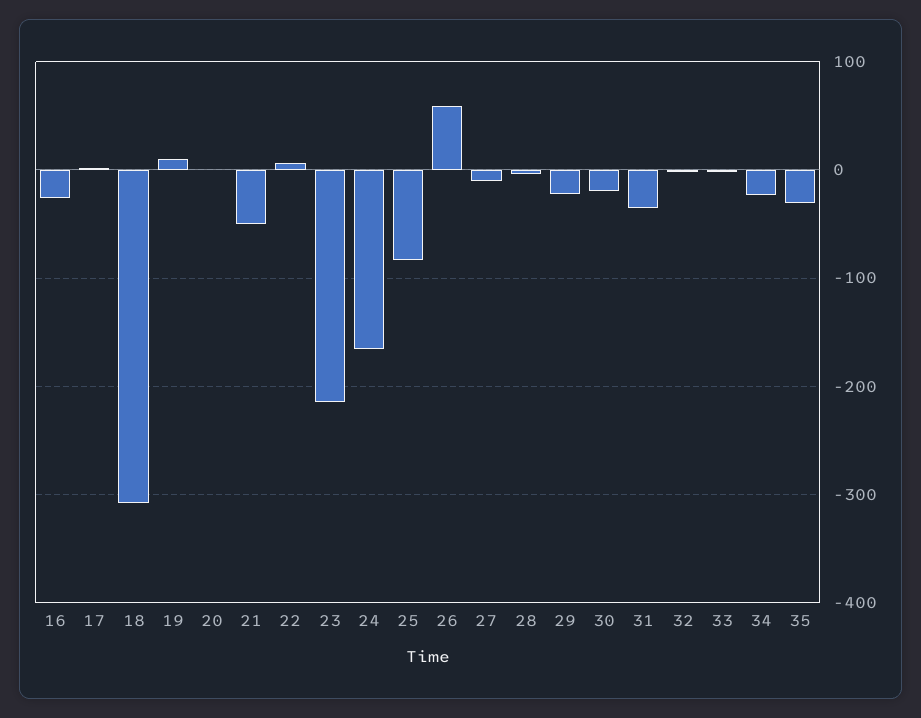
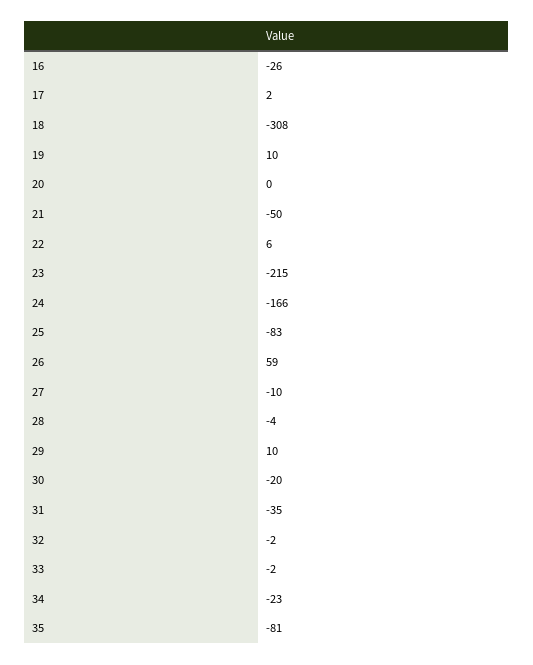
  {
    "16": -26,
    "17": 2,
    "18": -308,
    "19": 10,
    "20": 0,
    "21": -50,
    "22": 6,
    "23": -215,
    "24": -166,
    "25": -83,
    "26": 59,
    "27": -10,
    "28": -4,
-   "29": -20,
+   "29": 10,
    "30": -20,
    "31": -35,
    "32": -2,
    "33": -2,
    "34": -23,
-   "35": -30
+   "35": -81
  }

